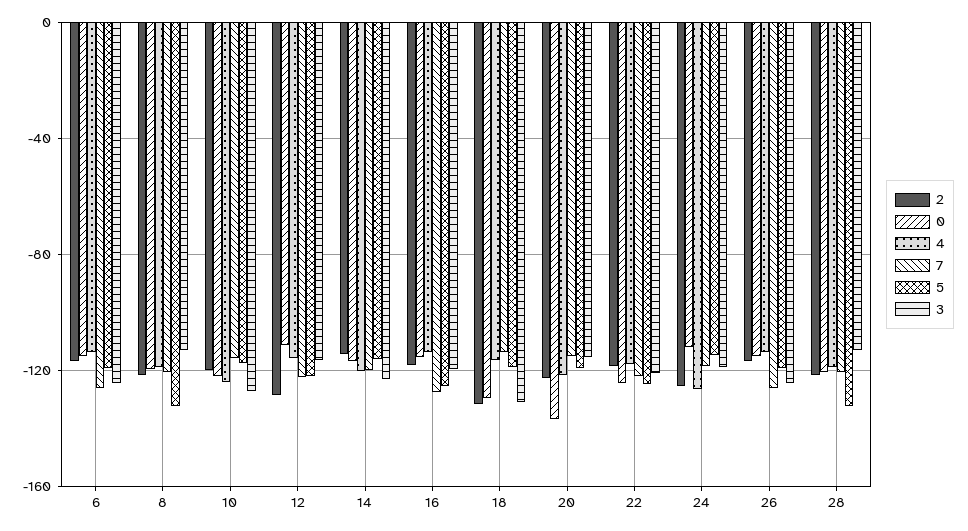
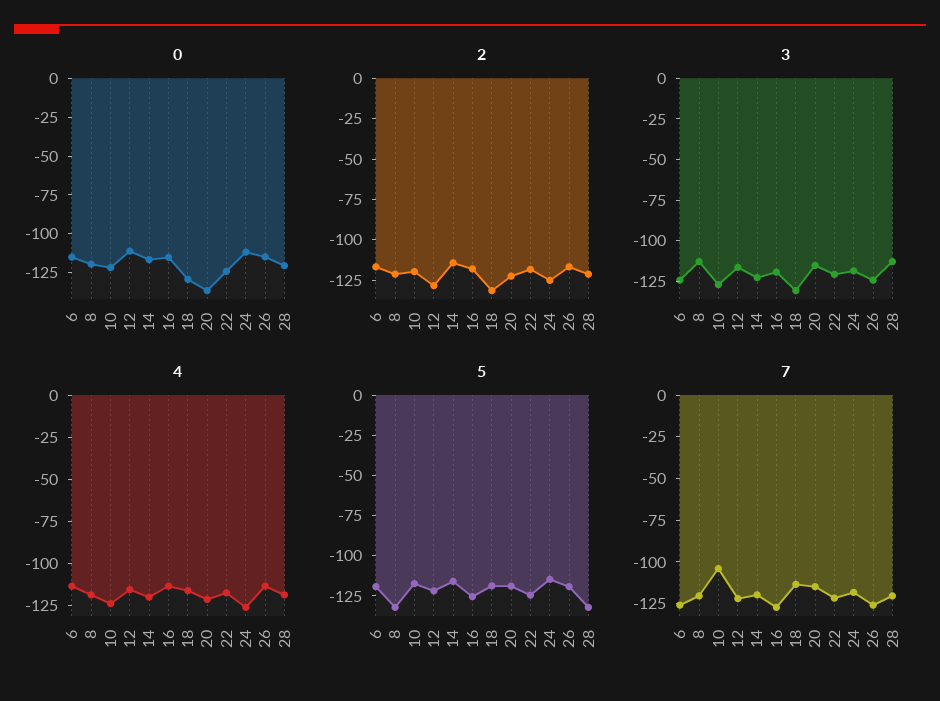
  {
    "2": {
      "6": -115,
      "8": -120,
      "10": -120,
      "12": -130,
      "14": -115,
      "16": -120,
      "18": -130,
      "20": -125,
      "22": -120,
      "24": -125,
      "26": -115,
      "28": -120
    },
    "0": {
      "6": -115,
      "8": -120,
      "10": -120,
      "12": -110,
      "14": -115,
      "16": -115,
      "18": -130,
      "20": -135,
      "22": -125,
      "24": -110,
      "26": -115,
      "28": -120
    },
    "4": {
      "6": -115,
      "8": -120,
      "10": -125,
      "12": -115,
      "14": -120,
      "16": -115,
      "18": -115,
      "20": -120,
      "22": -120,
      "24": -125,
      "26": -115,
      "28": -120
    },
    "7": {
      "6": -125,
      "8": -120,
-     "10": -115,
+     "10": -105,
      "12": -120,
      "14": -120,
      "16": -125,
      "18": -115,
      "20": -115,
      "22": -120,
      "24": -120,
      "26": -125,
      "28": -120
    },
    "5": {
      "6": -120,
      "8": -130,
      "10": -115,
      "12": -120,
      "14": -115,
      "16": -125,
      "18": -120,
      "20": -120,
      "22": -125,
      "24": -115,
      "26": -120,
      "28": -130
    },
    "3": {
      "6": -125,
      "8": -115,
      "10": -125,
      "12": -115,
      "14": -125,
      "16": -120,
      "18": -130,
      "20": -115,
      "22": -120,
      "24": -120,
      "26": -125,
      "28": -115
    }
  }

